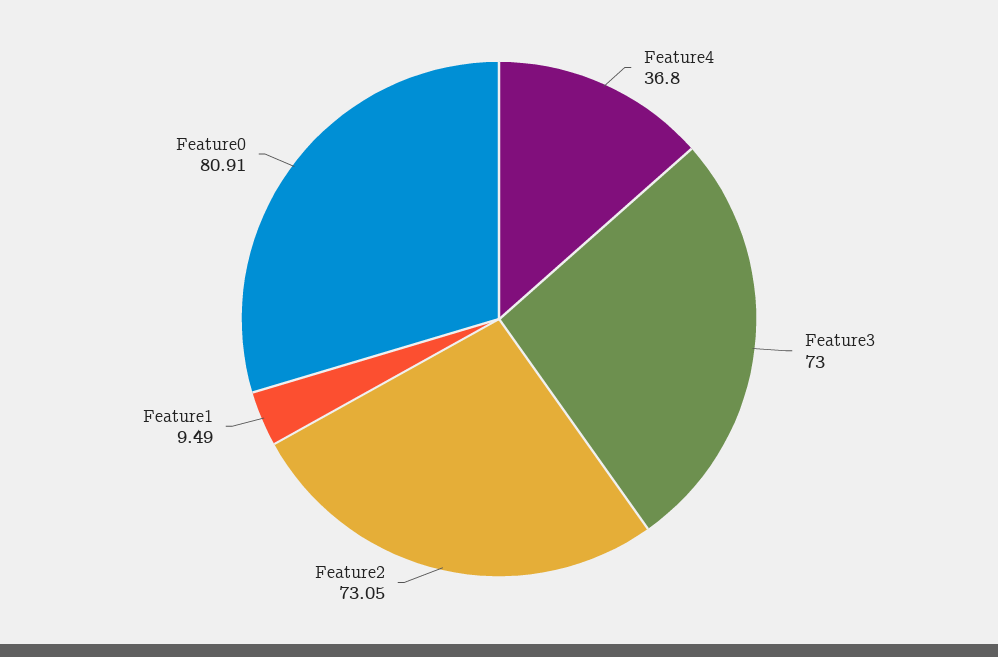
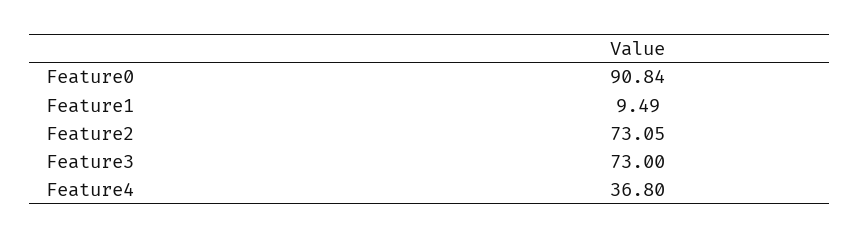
  {
    "Feature4": 36.8,
    "Feature3": 73,
    "Feature2": 73.05,
    "Feature1": 9.49,
-   "Feature0": 80.91
+   "Feature0": 90.84
  }

